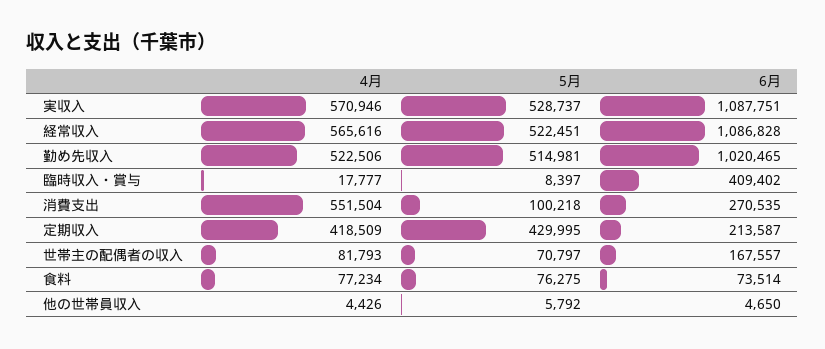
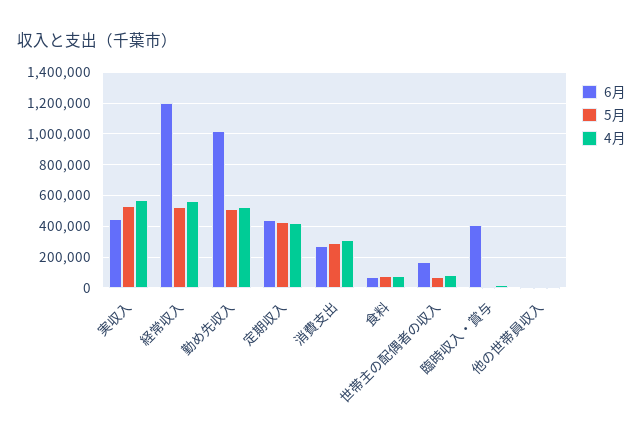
  {
    "4月": {
      "実収入": 570946,
      "経常収入": 565616,
      "勤め先収入": 522506,
      "臨時収入・賞与": 17777,
-     "消費支出": 551504,
+     "消費支出": 300000,
      "定期収入": 418509,
      "世帯主の配偶者の収入": 81793,
      "食料": 77234,
      "他の世帯員収入": 4426
    },
    "5月": {
      "実収入": 528737,
      "経常収入": 522451,
      "勤め先収入": 514981,
      "臨時収入・賞与": 8397,
-     "消費支出": 100218,
+     "消費支出": 300000,
      "定期収入": 429995,
      "世帯主の配偶者の収入": 70797,
      "食料": 76275,
      "他の世帯員収入": 5792
    },
    "6月": {
-     "実収入": 1087751,
+     "実収入": 450000,
-     "経常収入": 1086828,
+     "経常収入": 1200000,
      "勤め先収入": 1020465,
      "臨時収入・賞与": 409402,
      "消費支出": 270535,
-     "定期収入": 213587,
+     "定期収入": 450000,
      "世帯主の配偶者の収入": 167557,
      "食料": 73514,
      "他の世帯員収入": 4650
    }
  }

